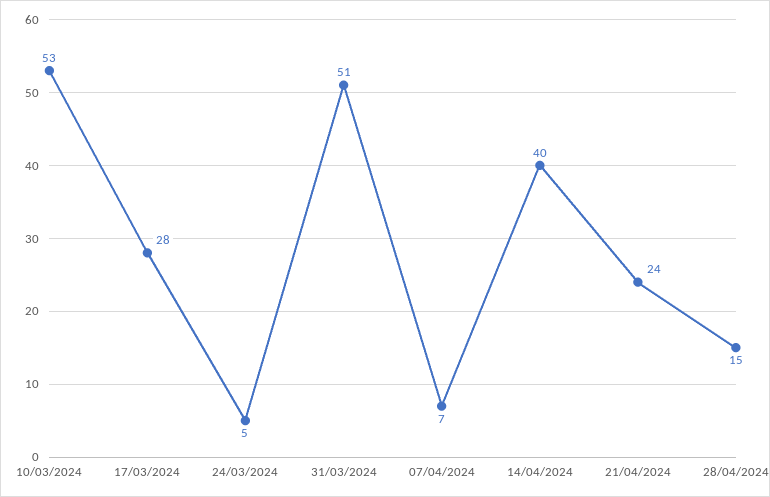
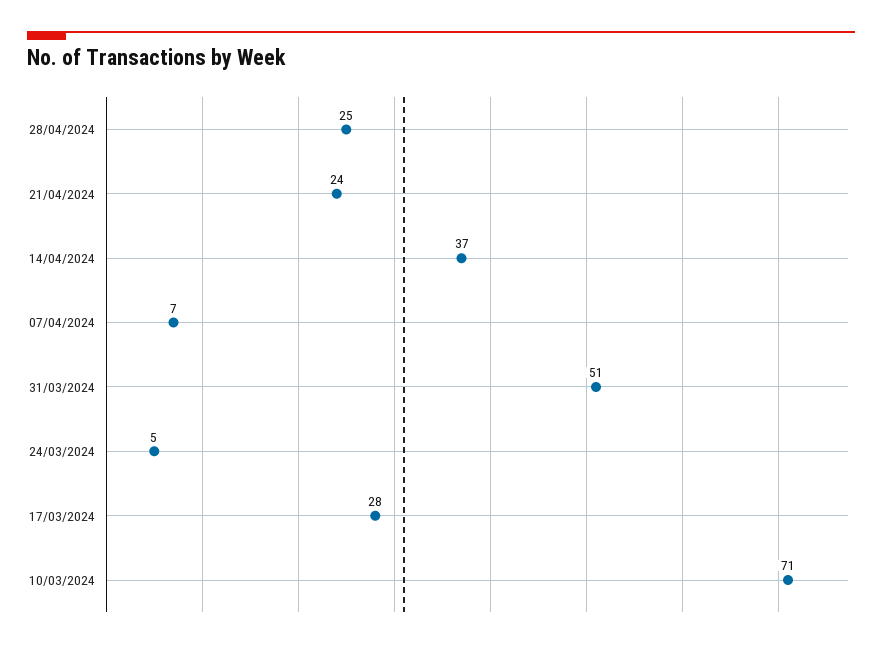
  {
-   "10/03/2024": 53,
+   "10/03/2024": 71,
    "17/03/2024": 28,
    "24/03/2024": 5,
    "31/03/2024": 51,
    "07/04/2024": 7,
-   "14/04/2024": 40,
+   "14/04/2024": 37,
    "21/04/2024": 24,
-   "28/04/2024": 15
+   "28/04/2024": 25
  }

